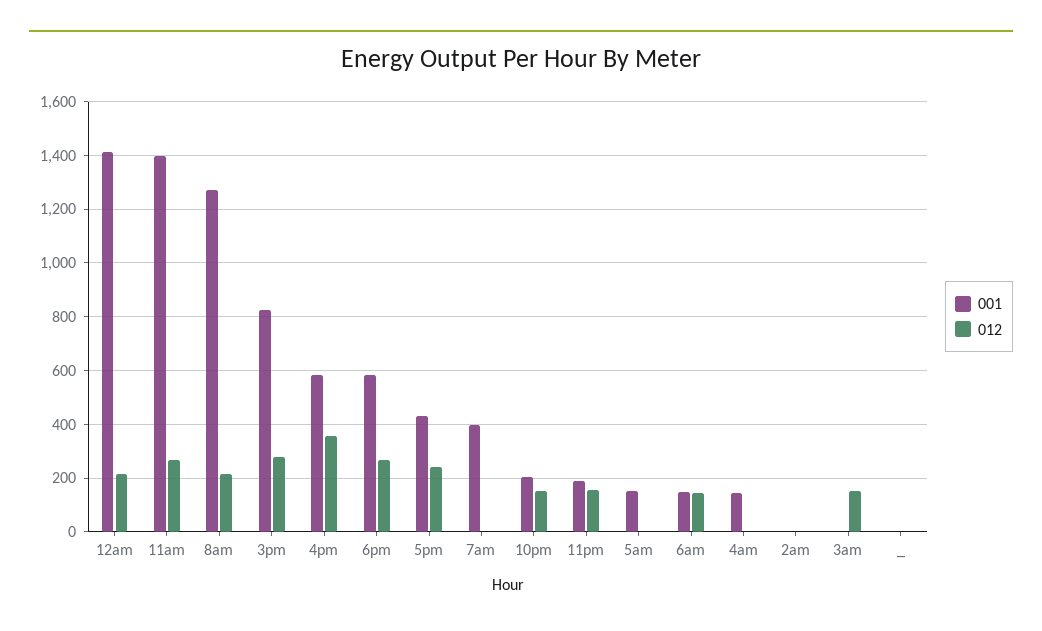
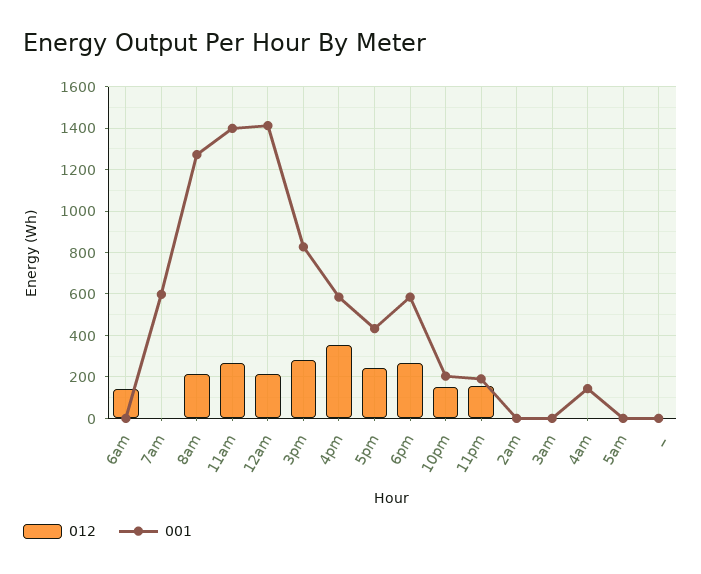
  {
    "001": {
      "12am": 1400,
      "11am": 1400,
      "8am": 1275,
      "3pm": 825,
      "4pm": 575,
      "6pm": 575,
      "5pm": 425,
-     "7am": 400,
+     "7am": 600,
      "10pm": 200,
      "11pm": 200,
-     "5am": 150,
+     "5am": 0,
-     "6am": 150,
+     "6am": 0,
      "4am": 150,
      "2am": 0,
      "3am": 0,
      "_": 0
    },
    "012": {
      "12am": 225,
      "11am": 275,
      "8am": 225,
      "3pm": 275,
      "4pm": 350,
      "6pm": 275,
      "5pm": 250,
      "7am": 0,
      "10pm": 150,
      "11pm": 150,
      "5am": 0,
      "6am": 150,
      "4am": 0,
      "2am": 0,
-     "3am": 150,
+     "3am": 0,
      "_": 0
    }
  }

